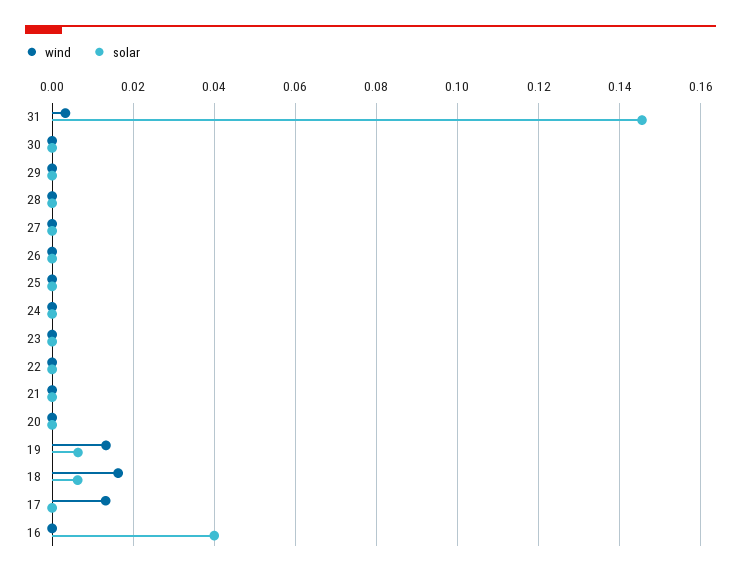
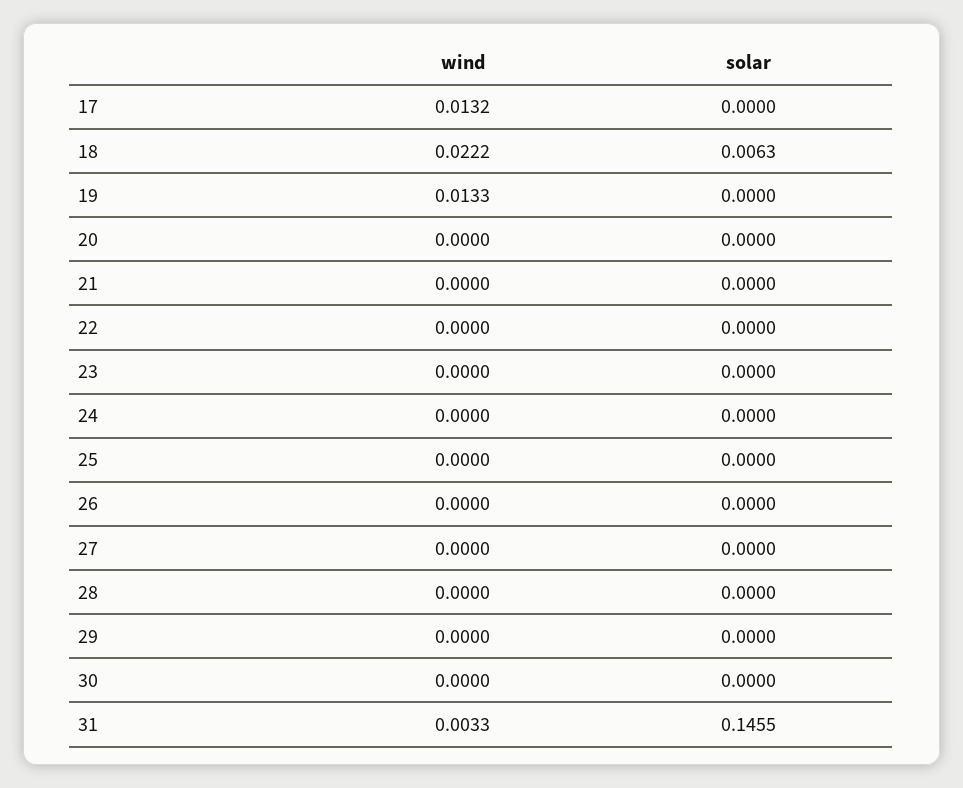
  {
    "wind": {
      "31": 0.0033,
      "30": 0,
      "29": 0,
      "28": 0,
      "27": 0,
      "26": 0,
      "25": 0,
      "24": 0,
      "23": 0,
      "22": 0,
      "21": 0,
      "20": 0,
      "19": 0.0133,
-     "18": 0.016,
+     "18": 0.0222,
-     "17": 0.0132,
+     "17": 0.0132
-     "16": 0
    },
    "solar": {
      "31": 0.1455,
      "30": 0,
      "29": 0,
      "28": 0,
      "27": 0,
      "26": 0,
      "25": 0,
      "24": 0,
      "23": 0,
      "22": 0,
      "21": 0,
      "20": 0,
-     "19": 0.006,
+     "19": 0,
      "18": 0.0063,
-     "17": 0,
+     "17": 0
-     "16": 0.04
    }
  }

